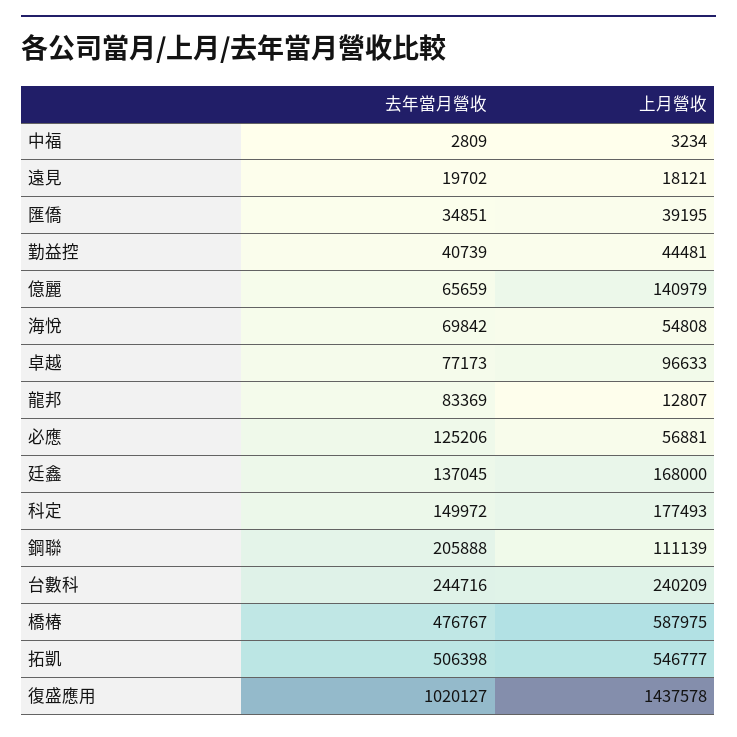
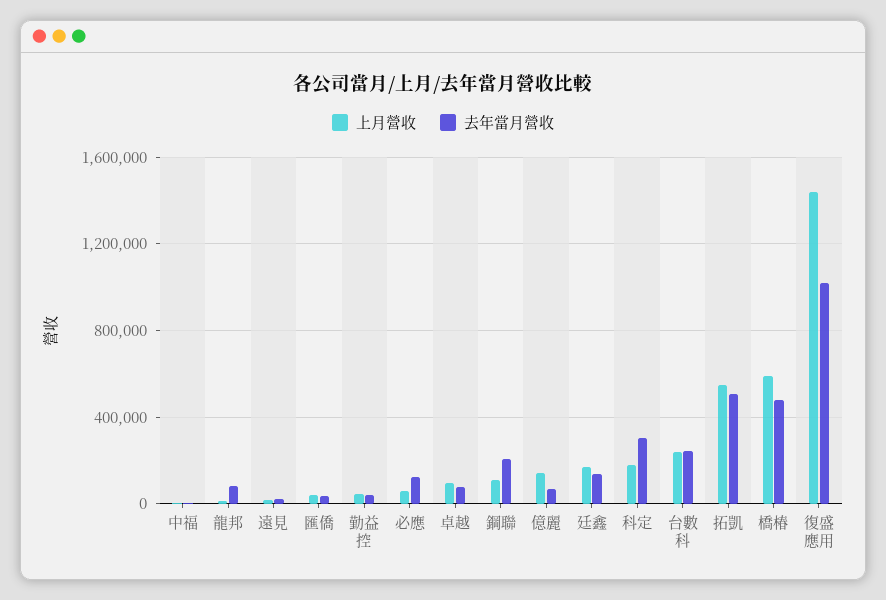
  {
    "去年當月營收": {
      "中福": 2809,
      "遠見": 19702,
      "匯僑": 34851,
      "勤益控": 40739,
      "億麗": 65659,
-     "海悅": 69842,
      "卓越": 77173,
      "龍邦": 83369,
      "必應": 125206,
      "廷鑫": 137045,
-     "科定": 149972,
+     "科定": 300000,
      "鋼聯": 205888,
      "台數科": 244716,
      "橋椿": 476767,
      "拓凱": 506398,
      "復盛應用": 1020127
    },
    "上月營收": {
      "中福": 3234,
      "遠見": 18121,
      "匯僑": 39195,
      "勤益控": 44481,
      "億麗": 140979,
-     "海悅": 54808,
      "卓越": 96633,
      "龍邦": 12807,
      "必應": 56881,
      "廷鑫": 168000,
      "科定": 177493,
      "鋼聯": 111139,
      "台數科": 240209,
      "橋椿": 587975,
      "拓凱": 546777,
      "復盛應用": 1437578
    }
  }

